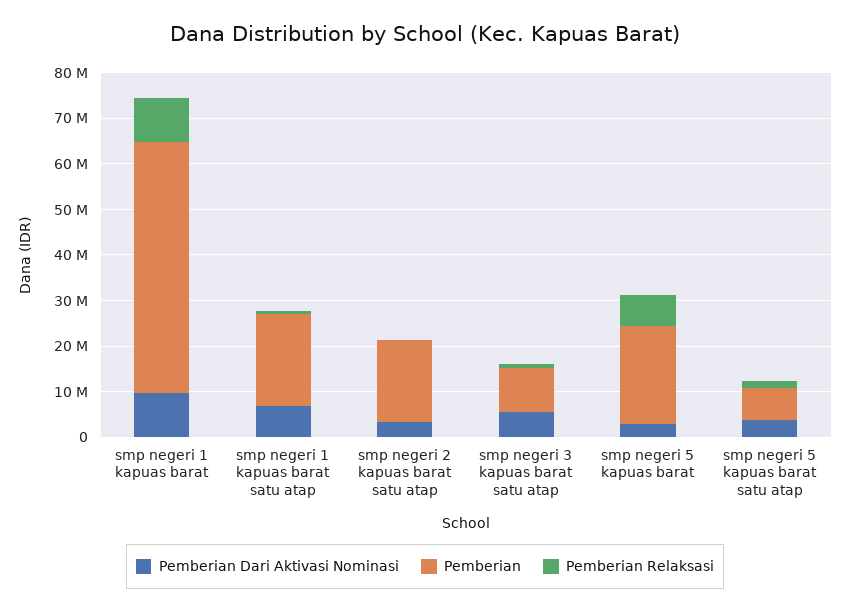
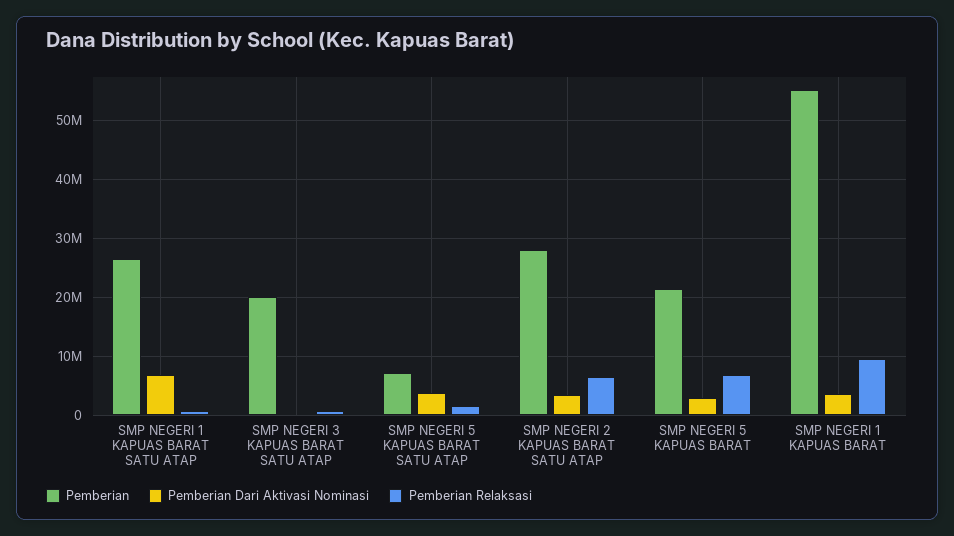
  {
    "Pemberian Dari Aktivasi Nominasi": {
-     "smp negeri 1 kapuas barat": 10000000,
+     "smp negeri 1 kapuas barat": 4000000,
      "smp negeri 1 kapuas barat satu atap": 6000000,
      "smp negeri 2 kapuas barat satu atap": 4000000,
-     "smp negeri 3 kapuas barat satu atap": 6000000,
+     "smp negeri 3 kapuas barat satu atap": 0,
      "smp negeri 5 kapuas barat": 4000000,
      "smp negeri 5 kapuas barat satu atap": 4000000
    },
    "Pemberian": {
      "smp negeri 1 kapuas barat": 56000000,
-     "smp negeri 1 kapuas barat satu atap": 20000000,
+     "smp negeri 1 kapuas barat satu atap": 26000000,
-     "smp negeri 2 kapuas barat satu atap": 18000000,
+     "smp negeri 2 kapuas barat satu atap": 28000000,
-     "smp negeri 3 kapuas barat satu atap": 10000000,
+     "smp negeri 3 kapuas barat satu atap": 20000000,
      "smp negeri 5 kapuas barat": 22000000,
      "smp negeri 5 kapuas barat satu atap": 8000000
    },
    "Pemberian Relaksasi": {
      "smp negeri 1 kapuas barat": 10000000,
      "smp negeri 1 kapuas barat satu atap": 0,
-     "smp negeri 2 kapuas barat satu atap": 0,
+     "smp negeri 2 kapuas barat satu atap": 6000000,
      "smp negeri 3 kapuas barat satu atap": 0,
      "smp negeri 5 kapuas barat": 6000000,
      "smp negeri 5 kapuas barat satu atap": 2000000
    }
  }

